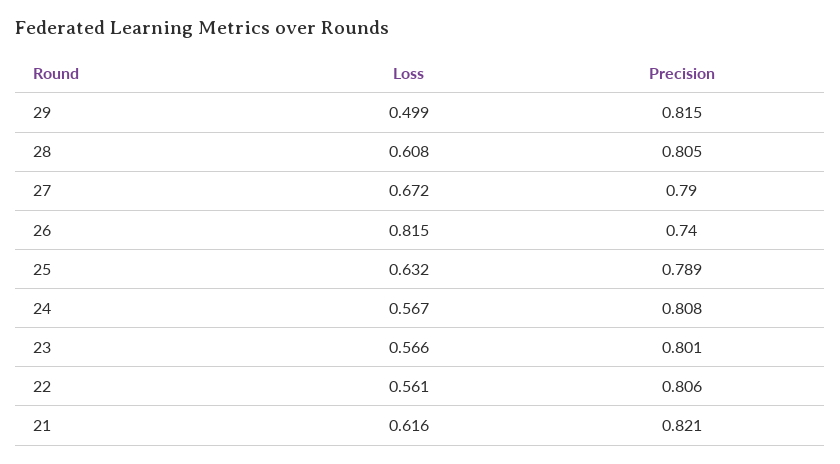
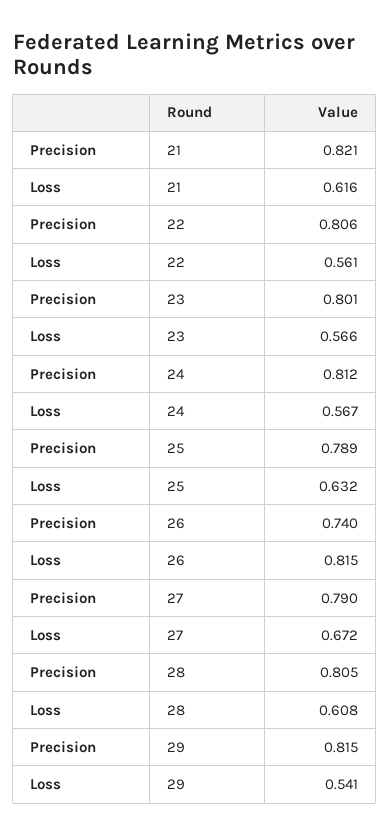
  {
    "Loss": {
-     "29": 0.499,
+     "29": 0.541,
      "28": 0.608,
      "27": 0.672,
      "26": 0.815,
      "25": 0.632,
      "24": 0.567,
      "23": 0.566,
      "22": 0.561,
      "21": 0.616
    },
    "Precision": {
      "29": 0.815,
      "28": 0.805,
      "27": 0.79,
      "26": 0.74,
      "25": 0.789,
-     "24": 0.808,
+     "24": 0.812,
      "23": 0.801,
      "22": 0.806,
      "21": 0.821
    }
  }

